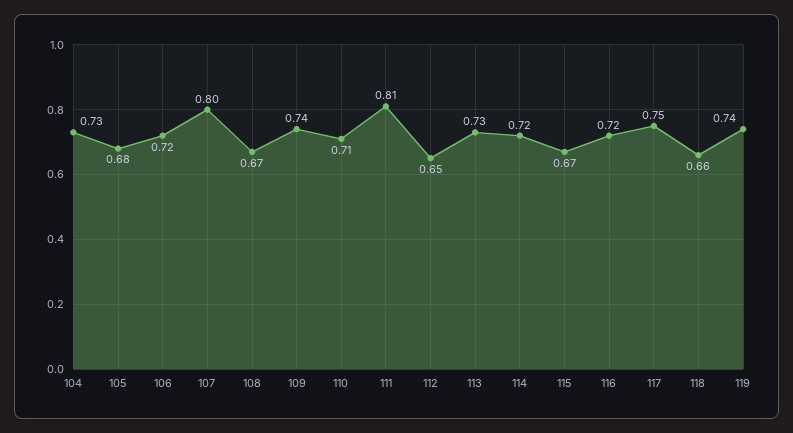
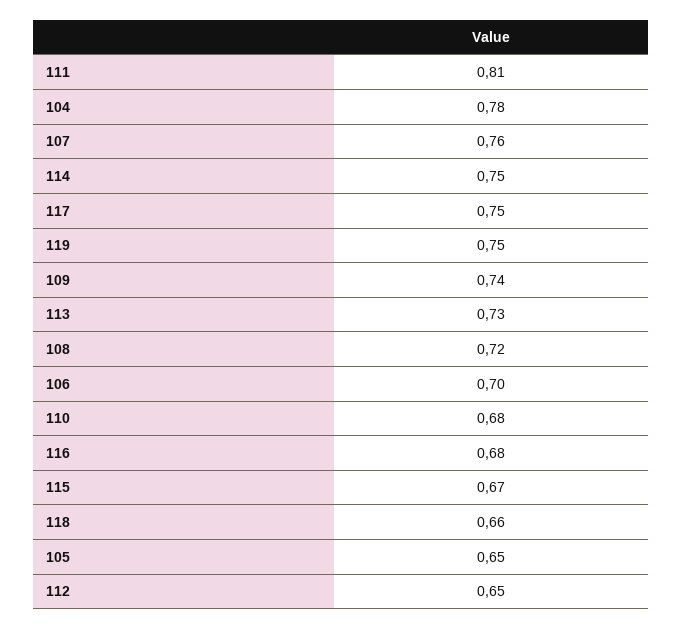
  {
-   "104": 0.73,
+   "104": 0.78,
-   "105": 0.68,
+   "105": 0.65,
-   "106": 0.72,
+   "106": 0.7,
-   "107": 0.8,
+   "107": 0.76,
-   "108": 0.67,
+   "108": 0.72,
    "109": 0.74,
-   "110": 0.71,
+   "110": 0.68,
    "111": 0.81,
    "112": 0.65,
    "113": 0.73,
-   "114": 0.72,
+   "114": 0.75,
    "115": 0.67,
-   "116": 0.72,
+   "116": 0.68,
    "117": 0.75,
    "118": 0.66,
-   "119": 0.74
+   "119": 0.75
  }

